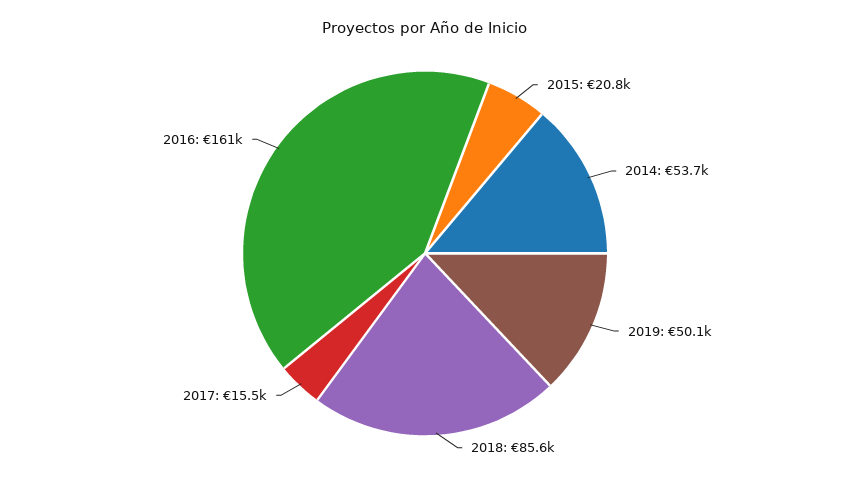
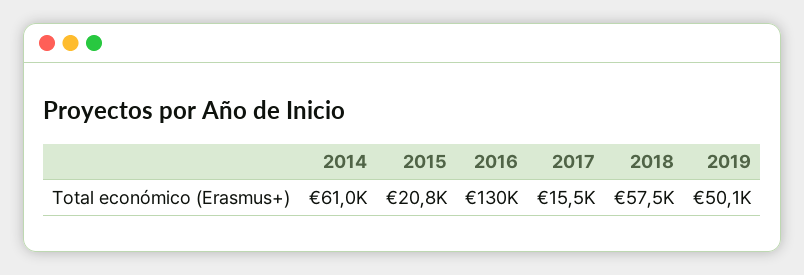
  {
    "2015": 20800,
-   "2014": 53700,
+   "2014": 61000,
    "2019": 50100,
-   "2018": 85600,
+   "2018": 57500,
    "2017": 15500,
-   "2016": 161000
+   "2016": 130000
  }

